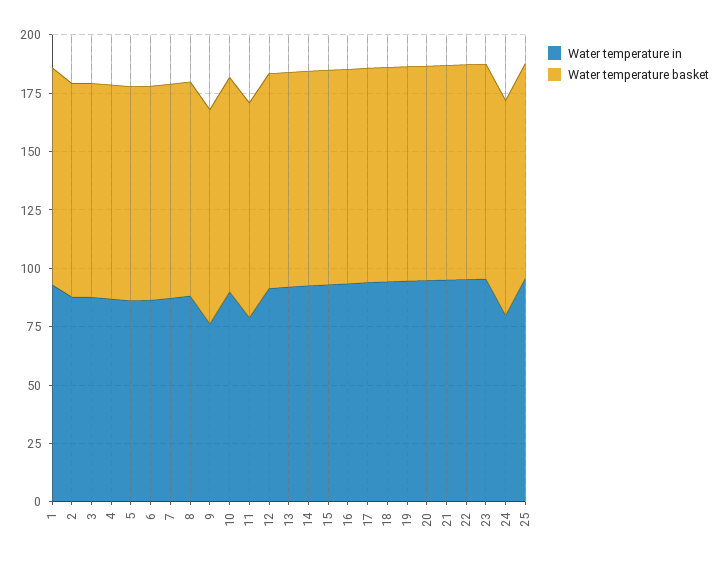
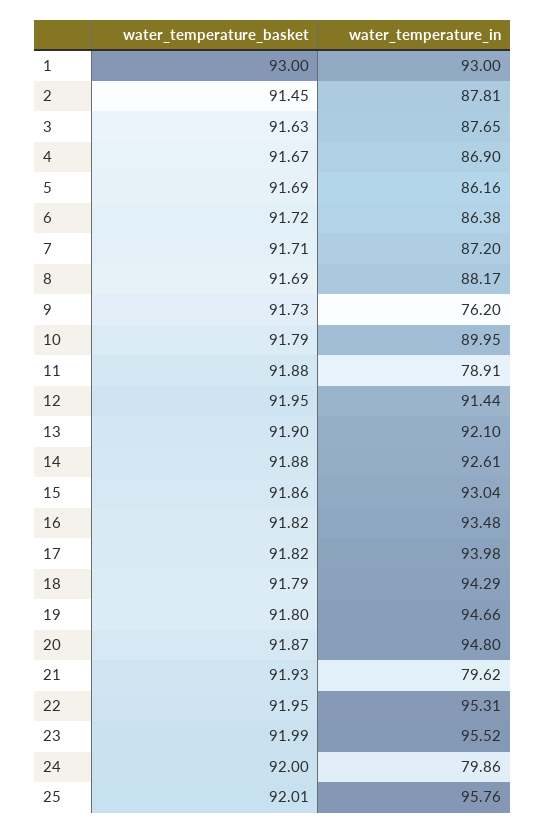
  {
    "Water temperature in": {
      "1": 93,
      "2": 87.81,
      "3": 87.65,
      "4": 86.9,
      "5": 86.16,
      "6": 86.38,
      "7": 87.2,
      "8": 88.17,
      "9": 76.2,
      "10": 89.95,
      "11": 78.91,
      "12": 91.44,
      "13": 92.1,
      "14": 92.61,
      "15": 93.04,
      "16": 93.48,
      "17": 93.98,
      "18": 94.29,
      "19": 94.66,
      "20": 94.8,
-     "21": 95,
+     "21": 79.62,
      "22": 95.31,
      "23": 95.52,
      "24": 79.86,
      "25": 95.76
    },
    "Water temperature basket": {
      "1": 93,
      "2": 91.45,
      "3": 91.63,
      "4": 91.67,
      "5": 91.69,
      "6": 91.72,
      "7": 91.71,
      "8": 91.69,
      "9": 91.73,
      "10": 91.79,
      "11": 91.88,
      "12": 91.95,
      "13": 91.9,
      "14": 91.88,
      "15": 91.86,
      "16": 91.82,
      "17": 91.82,
      "18": 91.79,
      "19": 91.8,
      "20": 91.87,
      "21": 91.93,
      "22": 91.95,
      "23": 91.99,
      "24": 92,
      "25": 92.01
    }
  }

